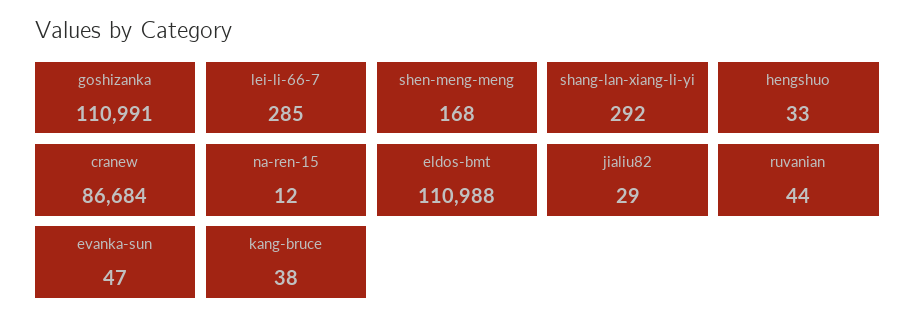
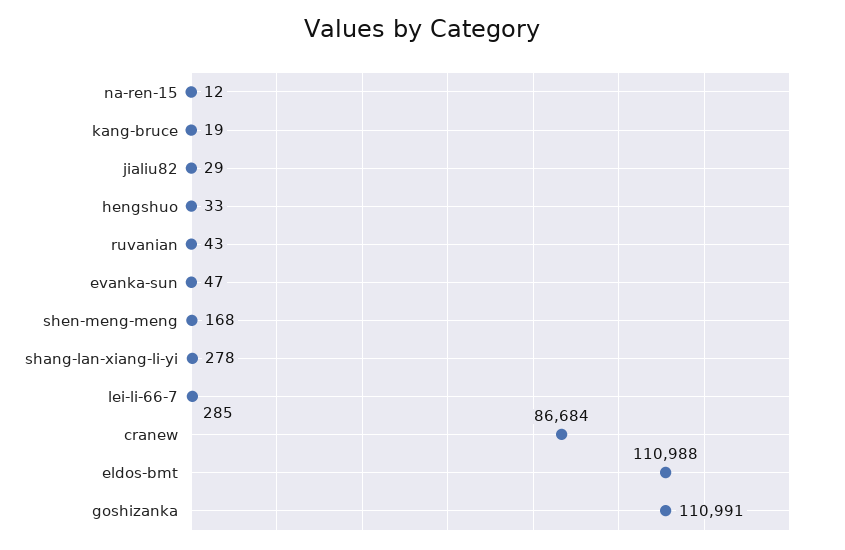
  {
    "goshizanka": 110991,
    "lei-li-66-7": 285,
    "shen-meng-meng": 168,
-   "shang-lan-xiang-li-yi": 292,
+   "shang-lan-xiang-li-yi": 278,
    "hengshuo": 33,
    "cranew": 86684,
    "na-ren-15": 12,
    "eldos-bmt": 110988,
    "jialiu82": 29,
-   "ruvanian": 44,
+   "ruvanian": 43,
    "evanka-sun": 47,
-   "kang-bruce": 38
+   "kang-bruce": 19
  }

